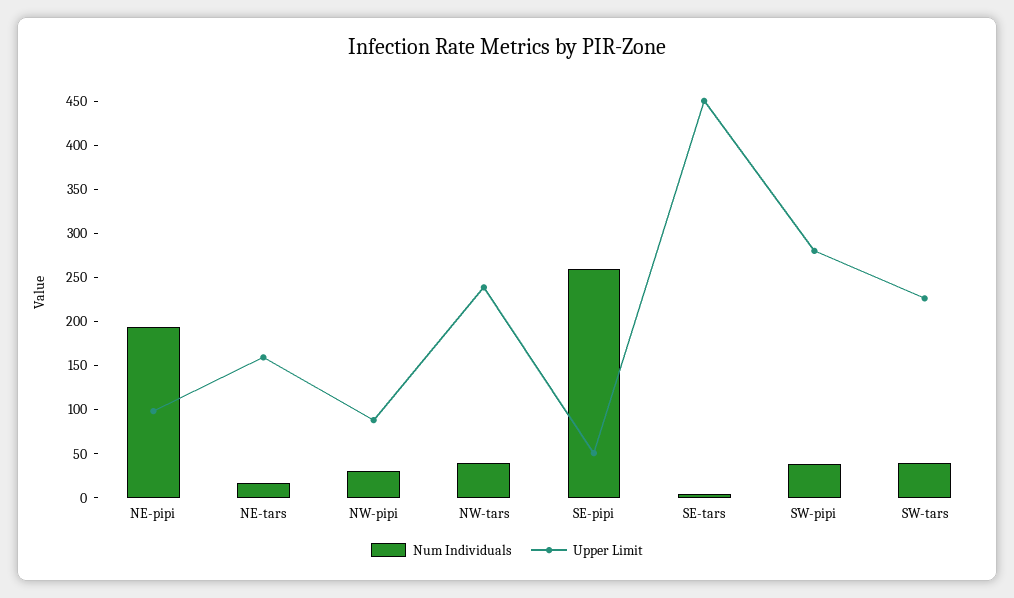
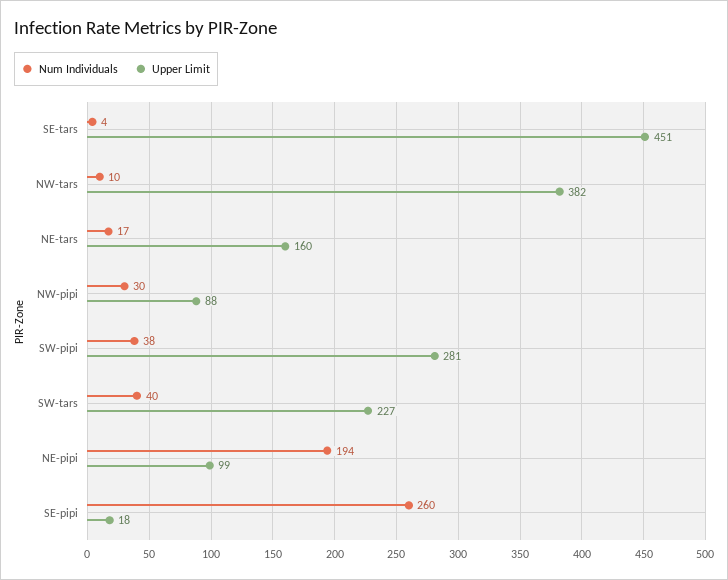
  {
    "Num Individuals": {
      "NE-pipi": 194,
      "NE-tars": 17,
      "NW-pipi": 30,
-     "NW-tars": 40,
+     "NW-tars": 10,
      "SE-pipi": 260,
      "SE-tars": 4,
      "SW-pipi": 38,
      "SW-tars": 40
    },
    "Upper Limit": {
      "NE-pipi": 99,
      "NE-tars": 160,
      "NW-pipi": 88,
-     "NW-tars": 240,
+     "NW-tars": 382,
-     "SE-pipi": 50,
+     "SE-pipi": 18,
      "SE-tars": 451,
      "SW-pipi": 281,
      "SW-tars": 227
    }
  }

